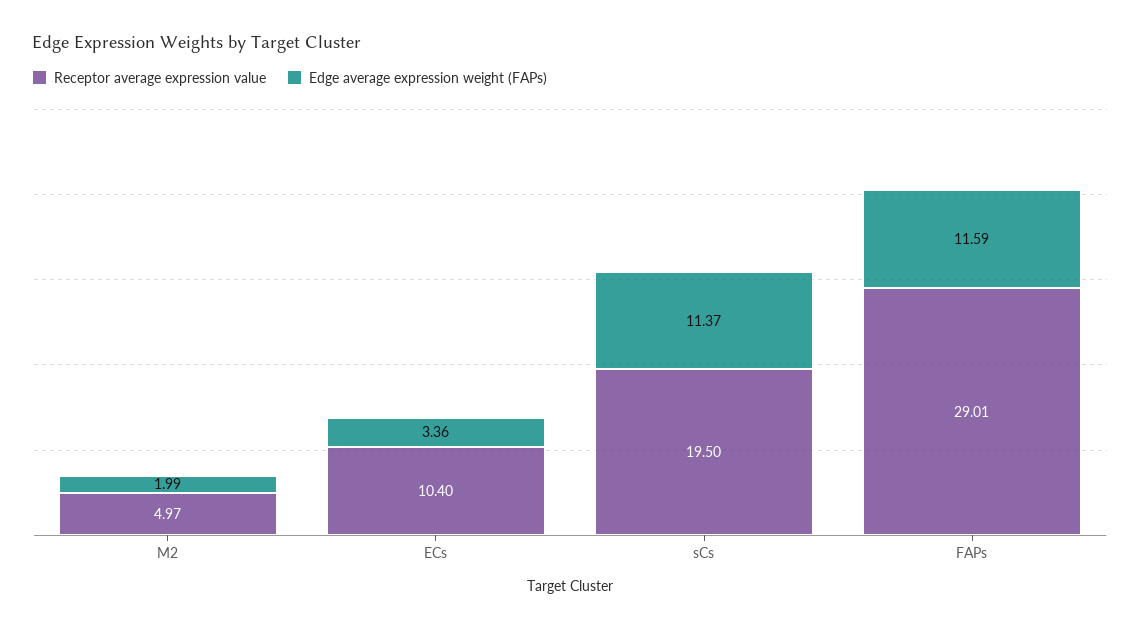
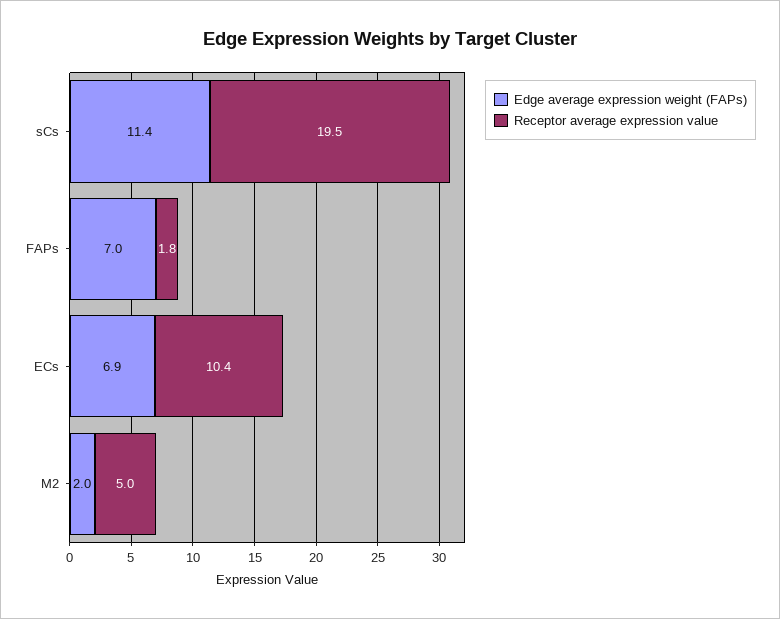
  {
    "Receptor average expression value": {
      "M2": 4.97,
      "ECs": 10.4,
      "sCs": 19.5,
-     "FAPs": 29.01
+     "FAPs": 1.8
    },
    "Edge average expression weight (FAPs)": {
      "M2": 1.99,
-     "ECs": 3.36,
+     "ECs": 6.9,
      "sCs": 11.37,
-     "FAPs": 11.59
+     "FAPs": 7
    }
  }

